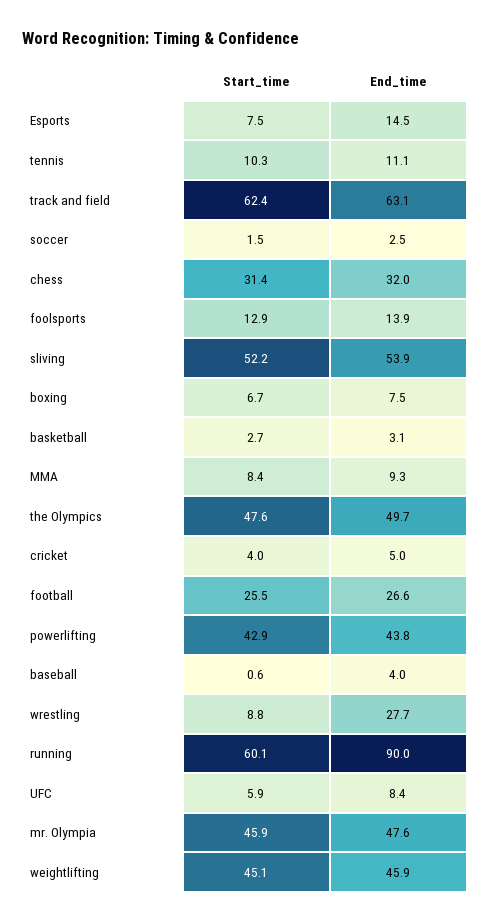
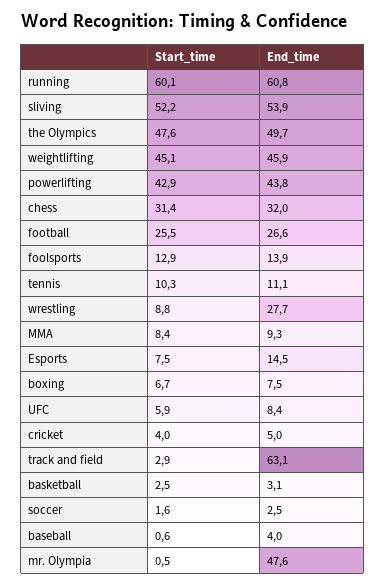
  {
    "Start_time": {
      "Esports": 7.5,
      "tennis": 10.3,
-     "track and field": 62.4,
+     "track and field": 2.9,
-     "soccer": 1.5,
+     "soccer": 1.6,
      "chess": 31.4,
      "foolsports": 12.9,
      "sliving": 52.2,
      "boxing": 6.7,
-     "basketball": 2.7,
+     "basketball": 2.5,
      "MMA": 8.4,
      "the Olympics": 47.6,
      "cricket": 4,
      "football": 25.5,
      "powerlifting": 42.9,
      "baseball": 0.6,
      "wrestling": 8.8,
      "running": 60.1,
      "UFC": 5.9,
-     "mr. Olympia": 45.9,
+     "mr. Olympia": 0.5,
      "weightlifting": 45.1
    },
    "End_time": {
      "Esports": 14.5,
      "tennis": 11.1,
      "track and field": 63.1,
      "soccer": 2.5,
      "chess": 32,
      "foolsports": 13.9,
      "sliving": 53.9,
      "boxing": 7.5,
      "basketball": 3.1,
      "MMA": 9.3,
      "the Olympics": 49.7,
      "cricket": 5,
      "football": 26.6,
      "powerlifting": 43.8,
      "baseball": 4,
      "wrestling": 27.7,
-     "running": 90,
+     "running": 60.8,
      "UFC": 8.4,
      "mr. Olympia": 47.6,
      "weightlifting": 45.9
    }
  }

